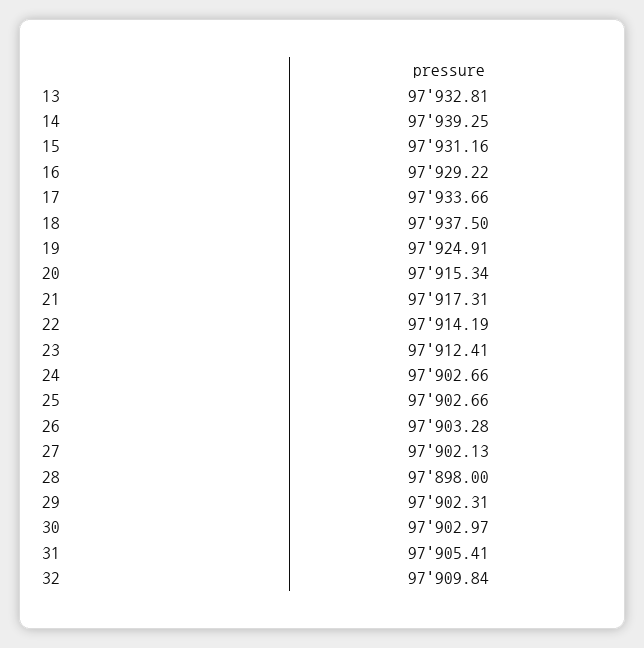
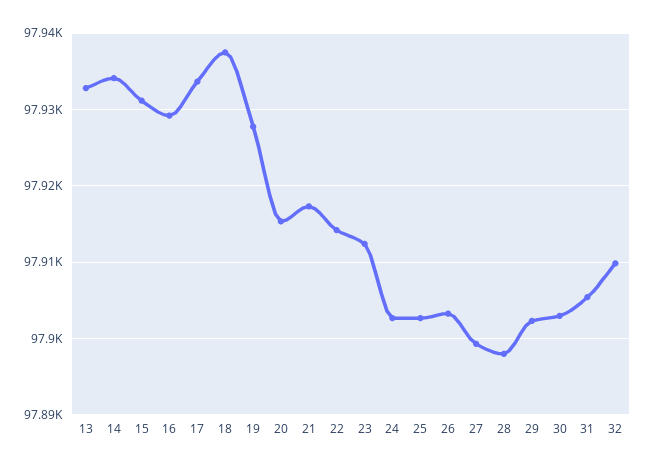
  {
    "13": 97932.81,
-   "14": 97939.25,
+   "14": 97934,
    "15": 97931.16,
    "16": 97929.22,
    "17": 97933.66,
    "18": 97937.5,
-   "19": 97924.91,
+   "19": 97928,
    "20": 97915.34,
    "21": 97917.31,
    "22": 97914.19,
    "23": 97912.41,
    "24": 97902.66,
    "25": 97902.66,
    "26": 97903.28,
-   "27": 97902.13,
+   "27": 97899,
    "28": 97898,
    "29": 97902.31,
    "30": 97902.97,
    "31": 97905.41,
    "32": 97909.84
  }

